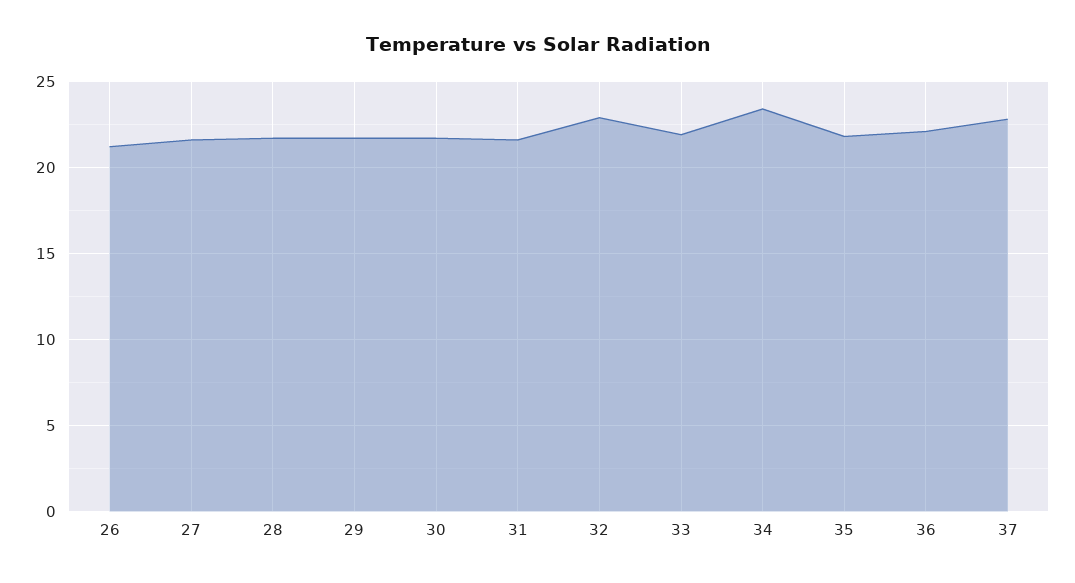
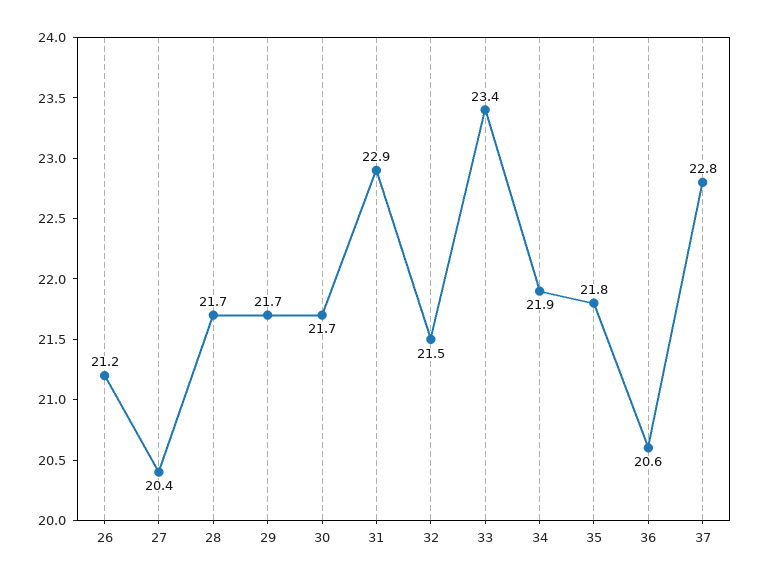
  {
    "26": 21.2,
-   "27": 21.5,
+   "27": 20.4,
    "28": 21.7,
    "29": 21.7,
    "30": 21.7,
-   "31": 21.5,
+   "31": 22.9,
-   "32": 23,
+   "32": 21.5,
-   "33": 22,
+   "33": 23.4,
-   "34": 23.5,
+   "34": 21.9,
    "35": 21.8,
-   "36": 22,
+   "36": 20.6,
    "37": 22.8
  }

